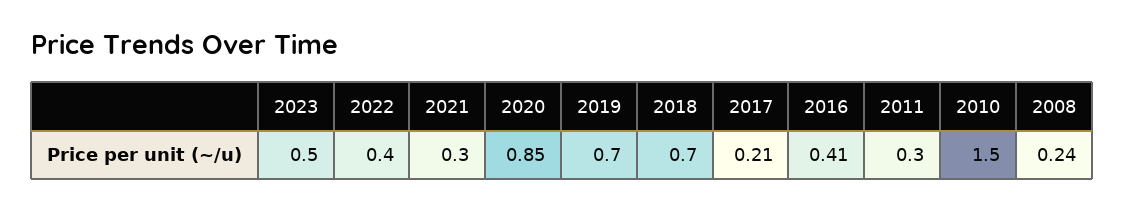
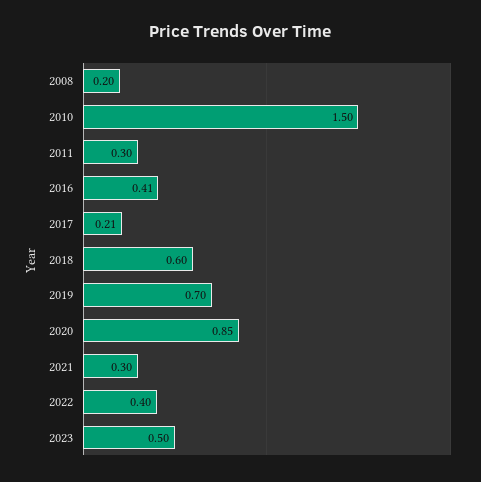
  {
    "2023": 0.5,
    "2022": 0.4,
    "2021": 0.3,
    "2020": 0.85,
    "2019": 0.7,
-   "2018": 0.7,
+   "2018": 0.6,
    "2017": 0.21,
    "2016": 0.41,
    "2011": 0.3,
    "2010": 1.5,
-   "2008": 0.24
+   "2008": 0.2
  }

